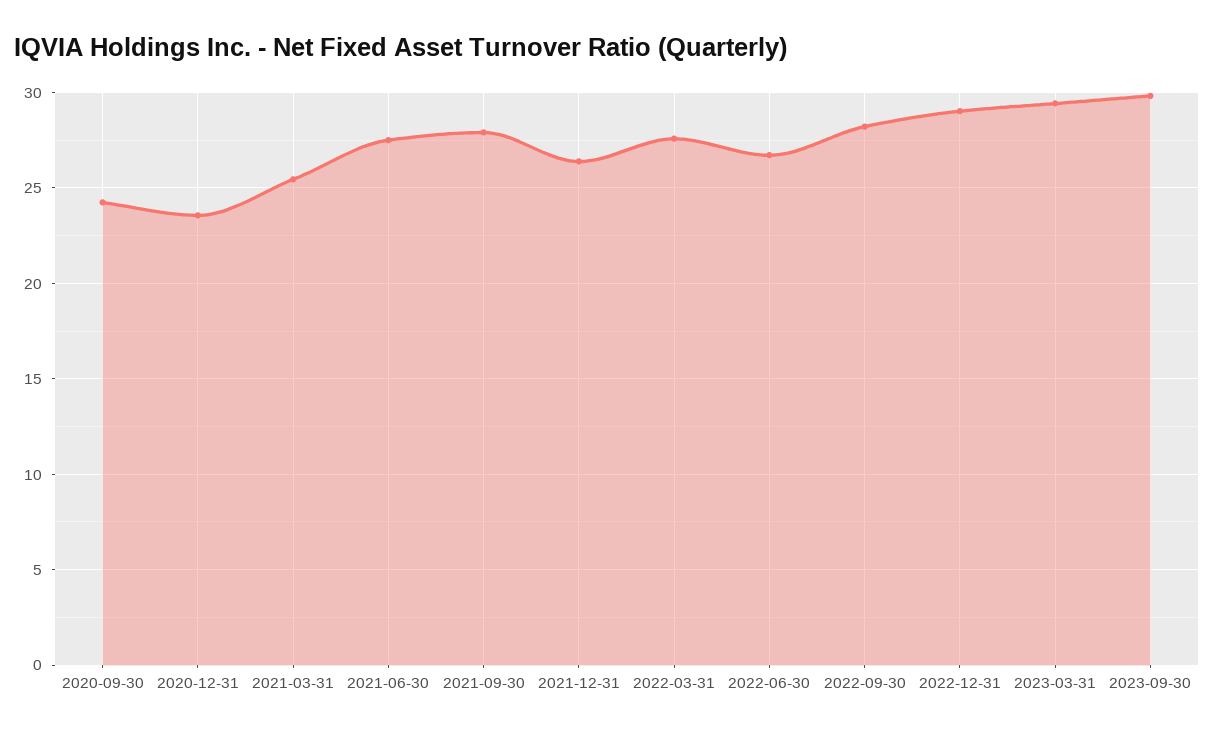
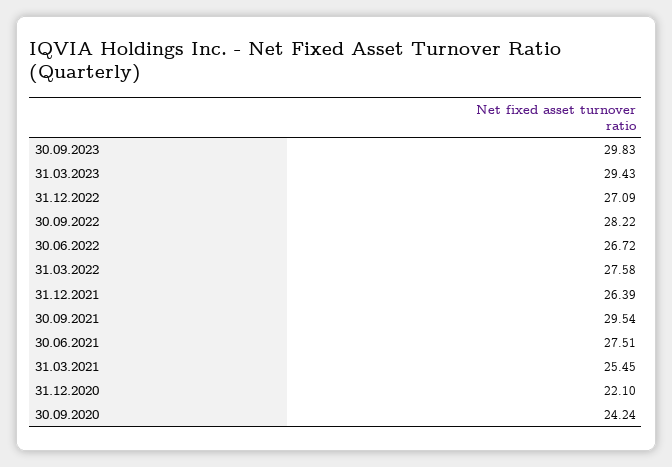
  {
    "2020-09-30": 24.24,
-   "2020-12-31": 23.5,
+   "2020-12-31": 22.1,
    "2021-03-31": 25.45,
    "2021-06-30": 27.51,
-   "2021-09-30": 28,
+   "2021-09-30": 29.54,
    "2021-12-31": 26.39,
    "2022-03-31": 27.58,
    "2022-06-30": 26.72,
    "2022-09-30": 28.22,
-   "2022-12-31": 29,
+   "2022-12-31": 27.09,
    "2023-03-31": 29.43,
    "2023-09-30": 29.83
  }

